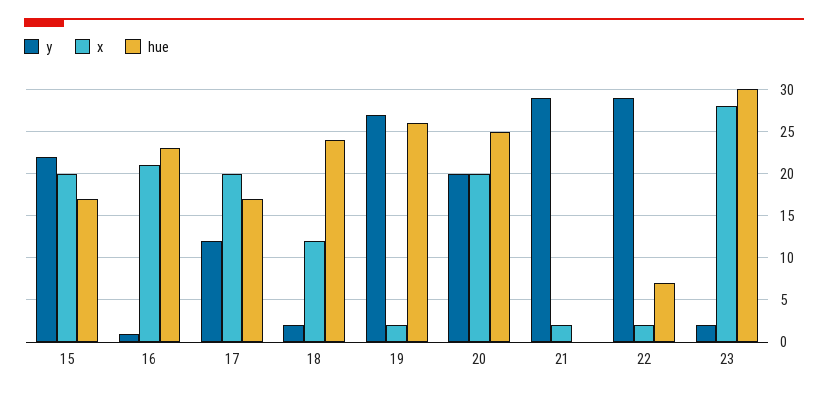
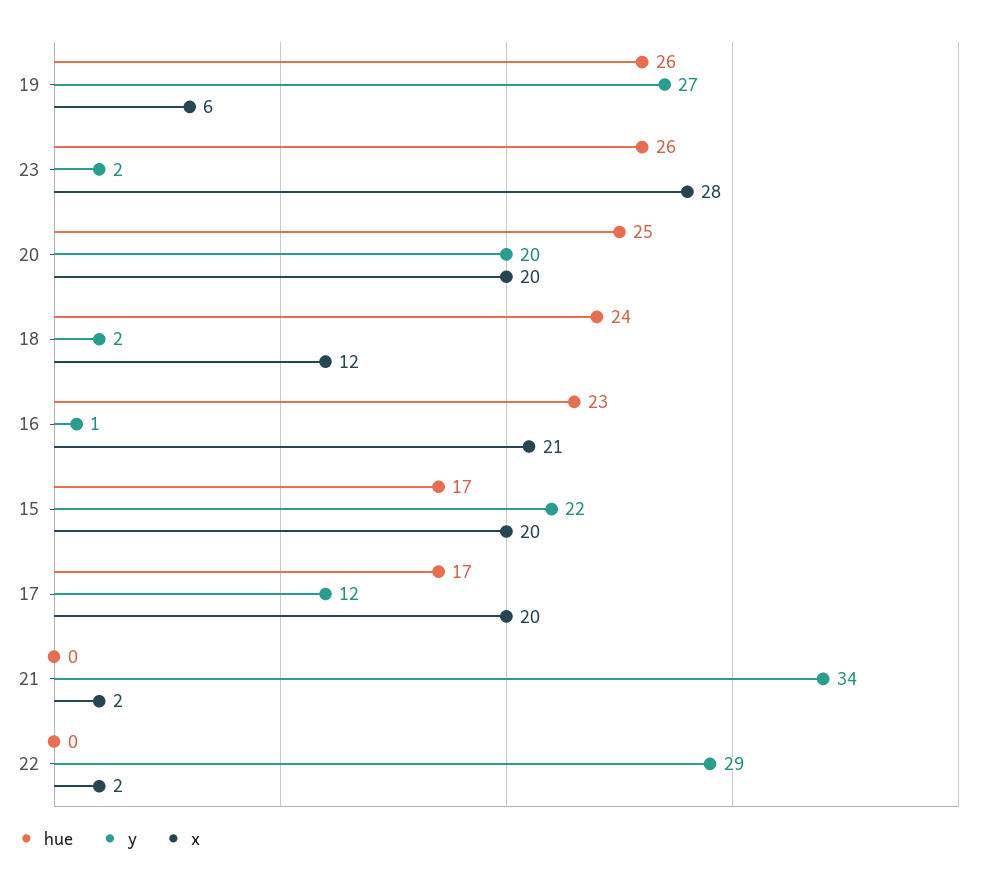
  {
    "y": {
      "15": 22,
      "16": 1,
      "17": 12,
      "18": 2,
      "19": 27,
      "20": 20,
-     "21": 29,
+     "21": 34,
      "22": 29,
      "23": 2
    },
    "x": {
      "15": 20,
      "16": 21,
      "17": 20,
      "18": 12,
-     "19": 2,
+     "19": 6,
      "20": 20,
      "21": 2,
      "22": 2,
      "23": 28
    },
    "hue": {
      "15": 17,
      "16": 23,
      "17": 17,
      "18": 24,
      "19": 26,
      "20": 25,
      "21": 0,
-     "22": 7,
+     "22": 0,
-     "23": 30
+     "23": 26
    }
  }

